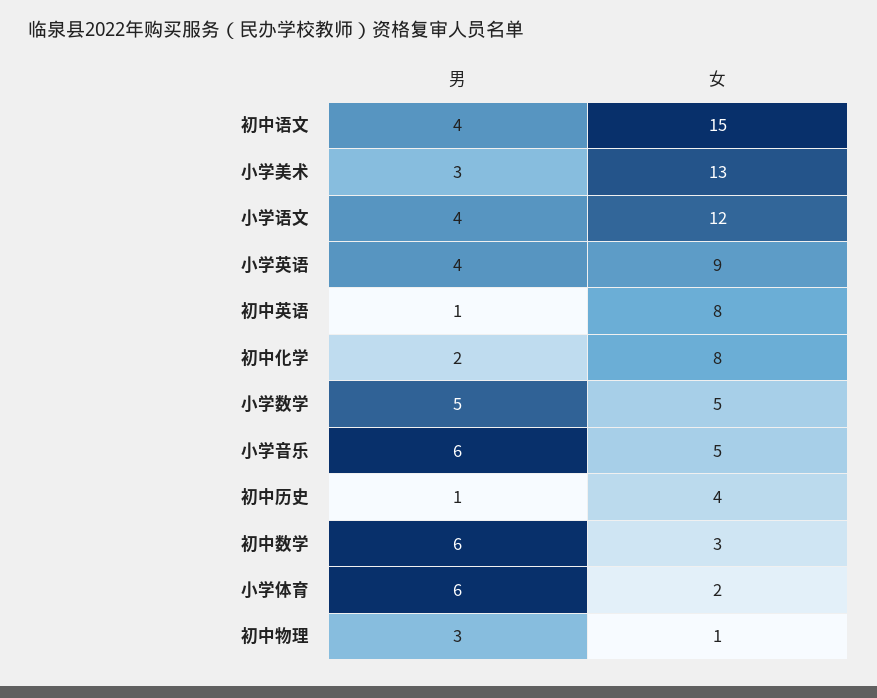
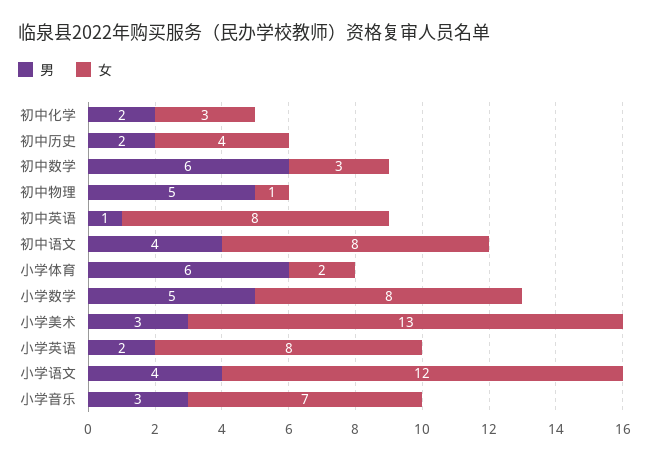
  {
    "男": {
      "初中语文": 4,
      "小学美术": 3,
      "小学语文": 4,
-     "小学英语": 4,
+     "小学英语": 2,
      "初中英语": 1,
      "初中化学": 2,
      "小学数学": 5,
-     "小学音乐": 6,
+     "小学音乐": 3,
-     "初中历史": 1,
+     "初中历史": 2,
      "初中数学": 6,
      "小学体育": 6,
-     "初中物理": 3
+     "初中物理": 5
    },
    "女": {
-     "初中语文": 15,
+     "初中语文": 8,
      "小学美术": 13,
      "小学语文": 12,
-     "小学英语": 9,
+     "小学英语": 8,
      "初中英语": 8,
-     "初中化学": 8,
+     "初中化学": 3,
-     "小学数学": 5,
+     "小学数学": 8,
-     "小学音乐": 5,
+     "小学音乐": 7,
      "初中历史": 4,
      "初中数学": 3,
      "小学体育": 2,
      "初中物理": 1
    }
  }

